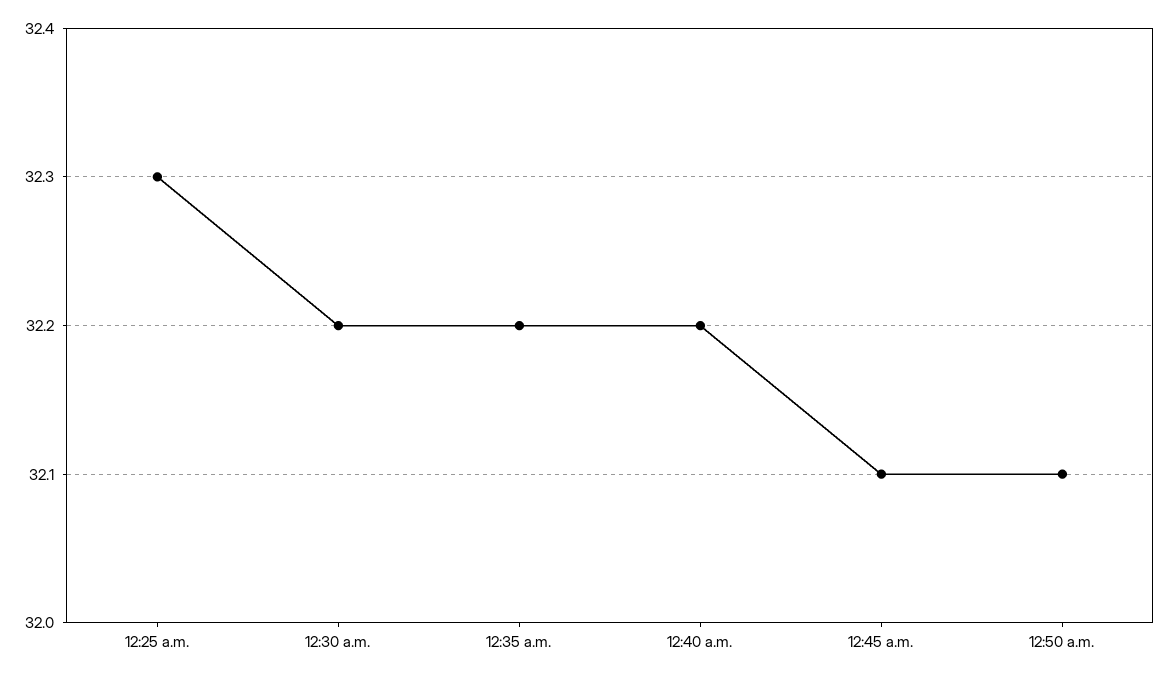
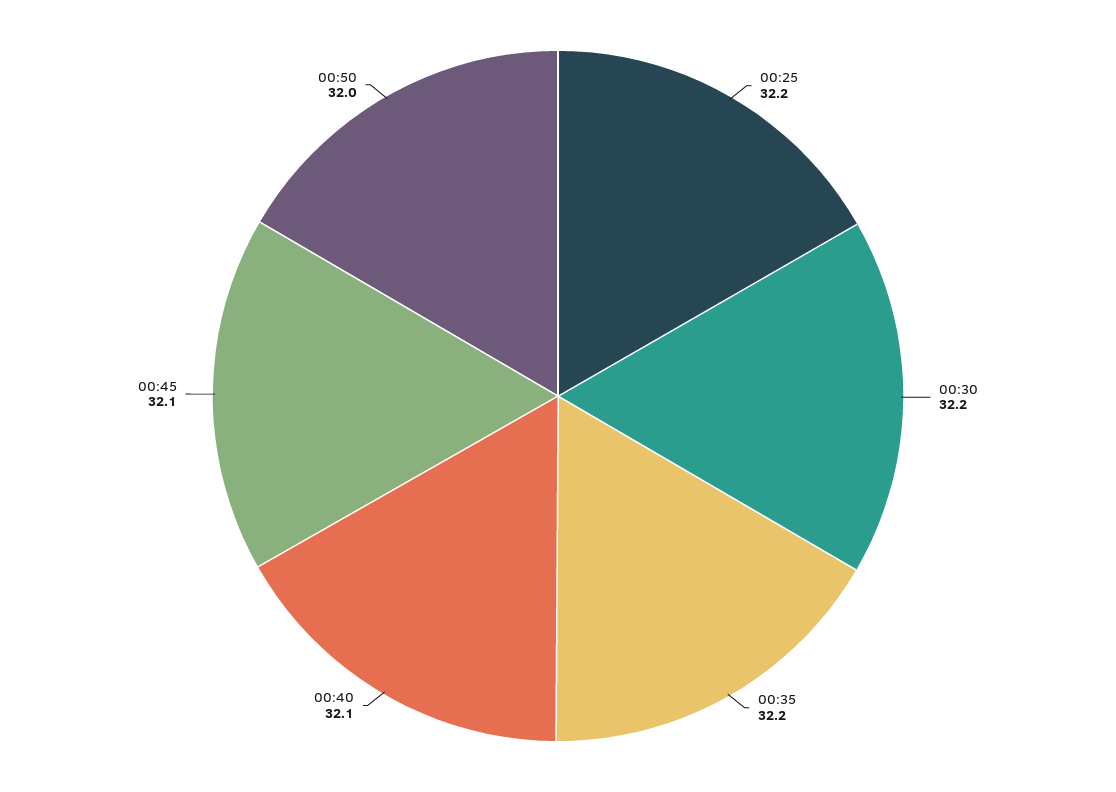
  {
-   "12:25 a.m.": 32.3,
+   "12:25 a.m.": 32.2,
    "12:30 a.m.": 32.2,
    "12:35 a.m.": 32.2,
-   "12:40 a.m.": 32.2,
+   "12:40 a.m.": 32.1,
    "12:45 a.m.": 32.1,
-   "12:50 a.m.": 32.1
+   "12:50 a.m.": 32
  }

